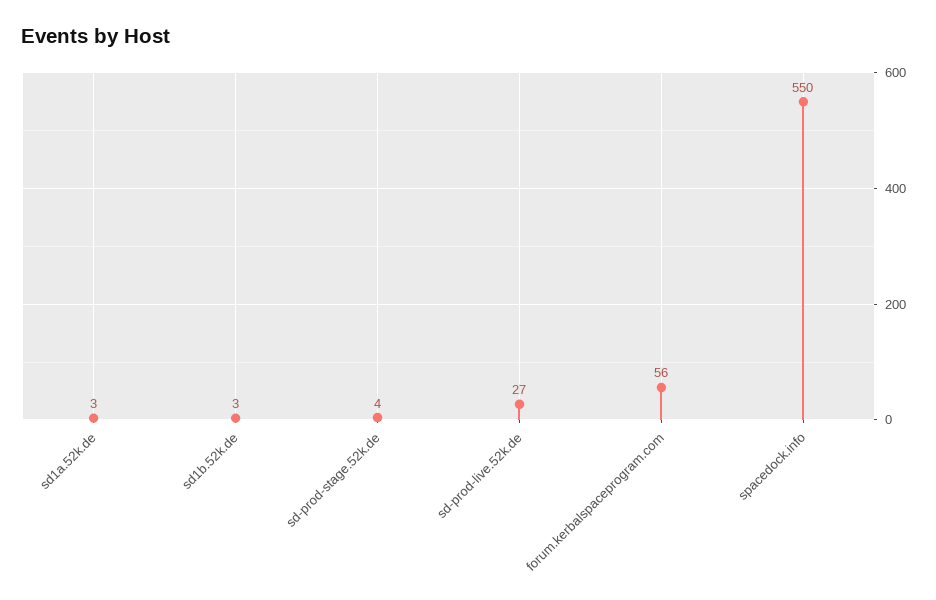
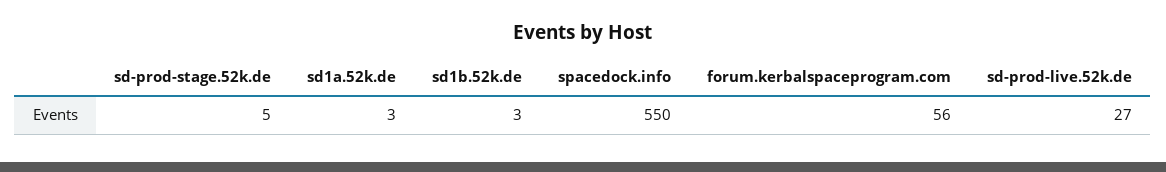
  {
    "sd1a.52k.de": 3,
    "sd1b.52k.de": 3,
-   "sd-prod-stage.52k.de": 4,
+   "sd-prod-stage.52k.de": 5,
    "sd-prod-live.52k.de": 27,
    "forum.kerbalspaceprogram.com": 56,
    "spacedock.info": 550
  }

